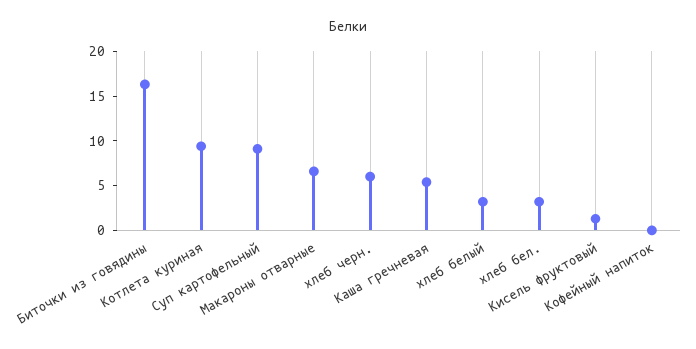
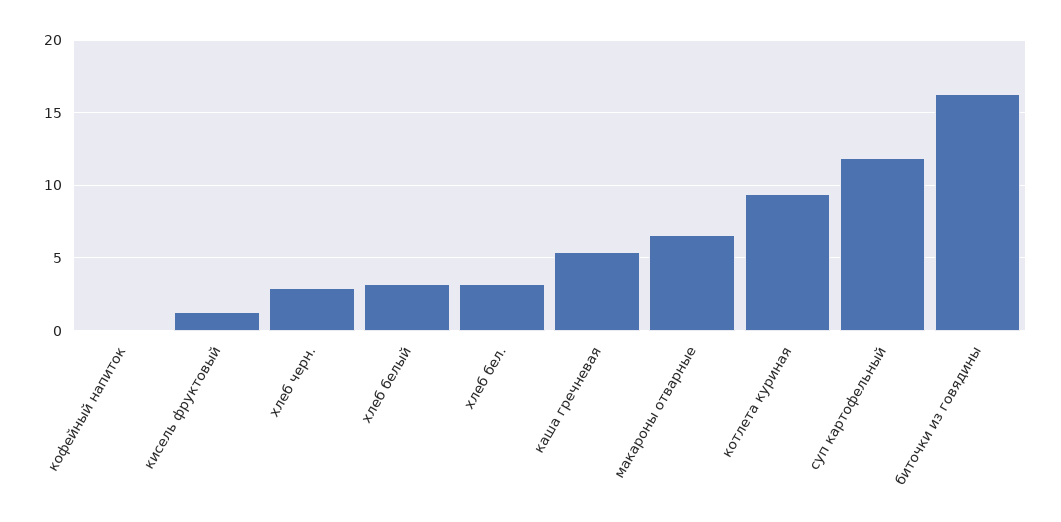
  {
    "Биточки из говядины": 16.5,
    "Котлета куриная": 9.5,
-   "Суп картофельный": 9,
+   "Суп картофельный": 12,
    "Макароны отварные": 6.5,
-   "хлеб черн.": 6,
+   "хлеб черн.": 3,
    "Каша гречневая": 5.5,
    "хлеб белый": 3,
    "хлеб бел.": 3,
    "Кисель фруктовый": 1.5,
    "Кофейный напиток": 0
  }

